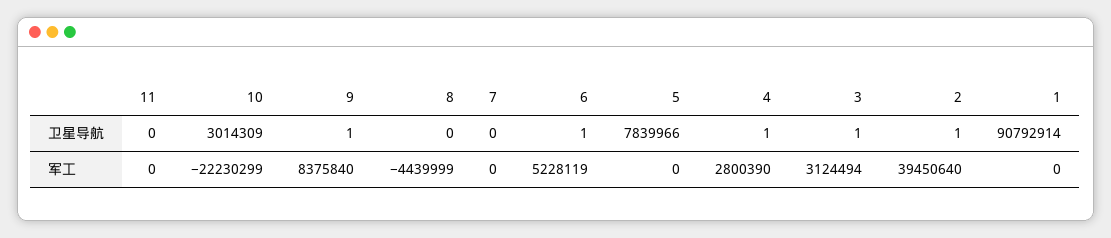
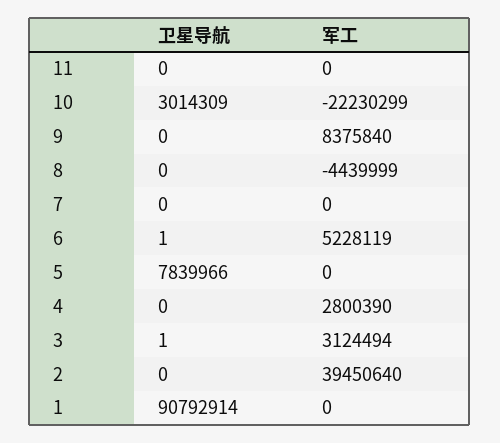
  {
    "11": {
      "卫星导航": 0,
      "军工": 0
    },
    "10": {
      "卫星导航": 3014309,
      "军工": -22230299
    },
    "9": {
-     "卫星导航": 1,
+     "卫星导航": 0,
      "军工": 8375840
    },
    "8": {
      "卫星导航": 0,
      "军工": -4439999
    },
    "7": {
      "卫星导航": 0,
      "军工": 0
    },
    "6": {
      "卫星导航": 1,
      "军工": 5228119
    },
    "5": {
      "卫星导航": 7839966,
      "军工": 0
    },
    "4": {
-     "卫星导航": 1,
+     "卫星导航": 0,
      "军工": 2800390
    },
    "3": {
      "卫星导航": 1,
      "军工": 3124494
    },
    "2": {
-     "卫星导航": 1,
+     "卫星导航": 0,
      "军工": 39450640
    },
    "1": {
      "卫星导航": 90792914,
      "军工": 0
    }
  }

